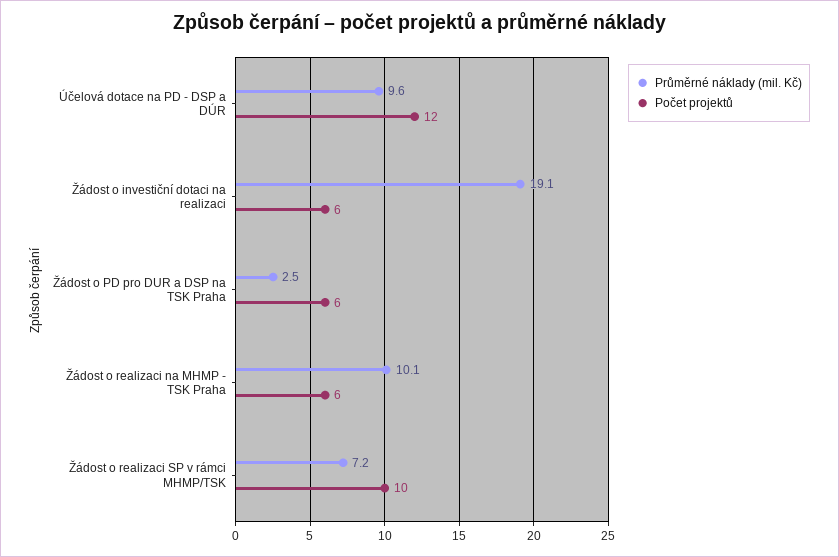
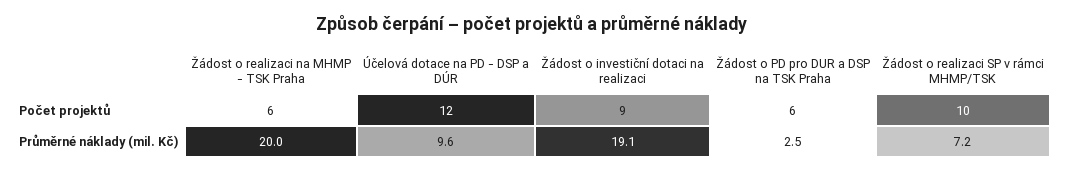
  {
    "Průměrné náklady (mil. Kč)": {
      "Účelová dotace na PD - DSP a DÚR": 9.6,
      "Žádost o investiční dotaci na realizaci": 19.1,
      "Žádost o PD pro DUR a DSP na TSK Praha": 2.5,
-     "Žádost o realizaci na MHMP - TSK Praha": 10.1,
+     "Žádost o realizaci na MHMP - TSK Praha": 20,
      "Žádost o realizaci SP v rámci MHMP/TSK": 7.2
    },
    "Počet projektů": {
      "Účelová dotace na PD - DSP a DÚR": 12,
-     "Žádost o investiční dotaci na realizaci": 6,
+     "Žádost o investiční dotaci na realizaci": 9,
      "Žádost o PD pro DUR a DSP na TSK Praha": 6,
      "Žádost o realizaci na MHMP - TSK Praha": 6,
      "Žádost o realizaci SP v rámci MHMP/TSK": 10
    }
  }

